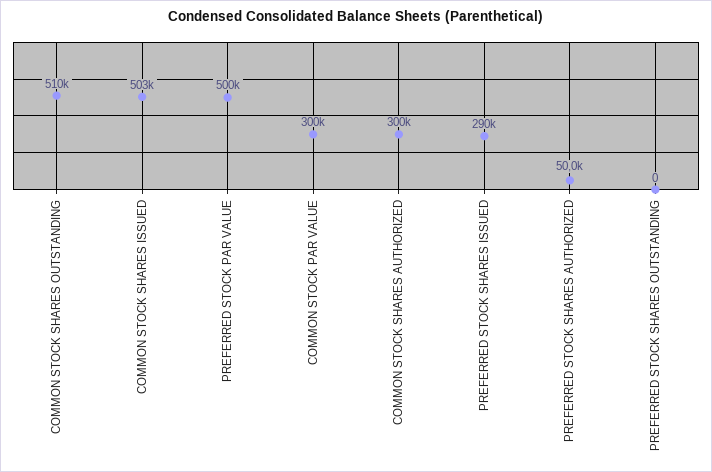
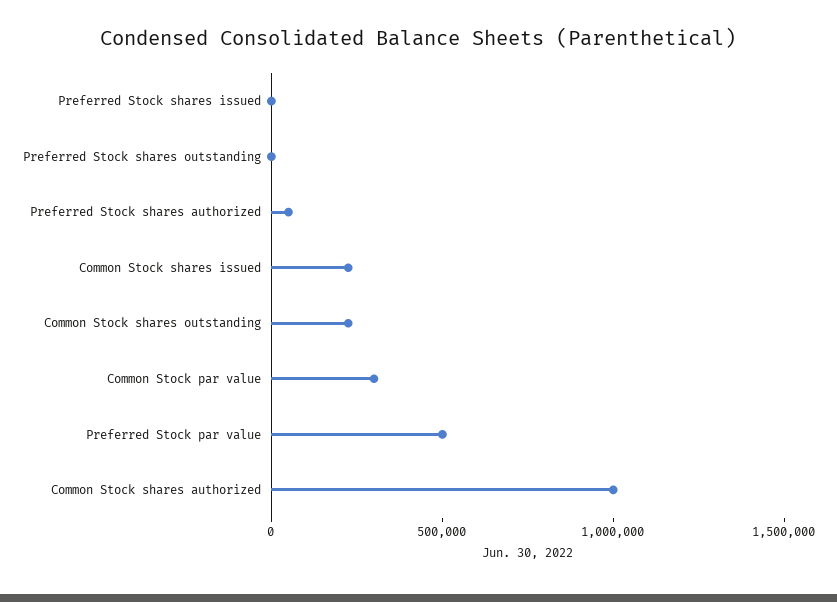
  {
-   "COMMON STOCK SHARES OUTSTANDING": 510000,
+   "COMMON STOCK SHARES OUTSTANDING": 200000,
-   "COMMON STOCK SHARES ISSUED": 503000,
+   "COMMON STOCK SHARES ISSUED": 200000,
    "PREFERRED STOCK PAR VALUE": 500000,
    "COMMON STOCK PAR VALUE": 300000,
-   "COMMON STOCK SHARES AUTHORIZED": 300000,
+   "COMMON STOCK SHARES AUTHORIZED": 1000000,
-   "PREFERRED STOCK SHARES ISSUED": 290000,
+   "PREFERRED STOCK SHARES ISSUED": 0,
    "PREFERRED STOCK SHARES AUTHORIZED": 50000,
    "PREFERRED STOCK SHARES OUTSTANDING": 0
  }

